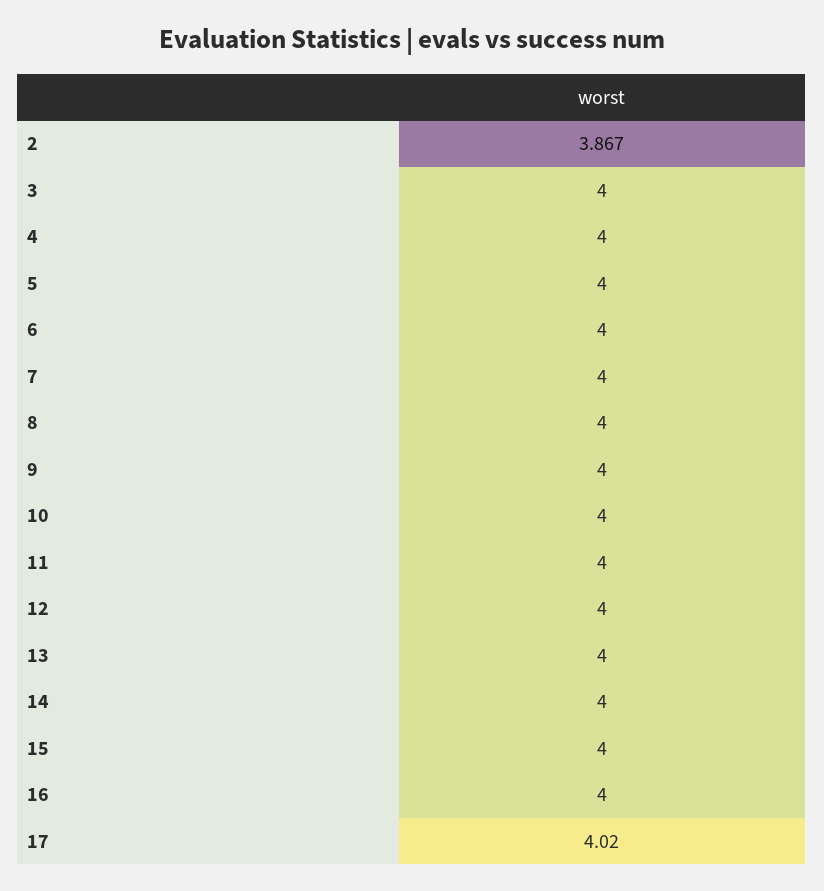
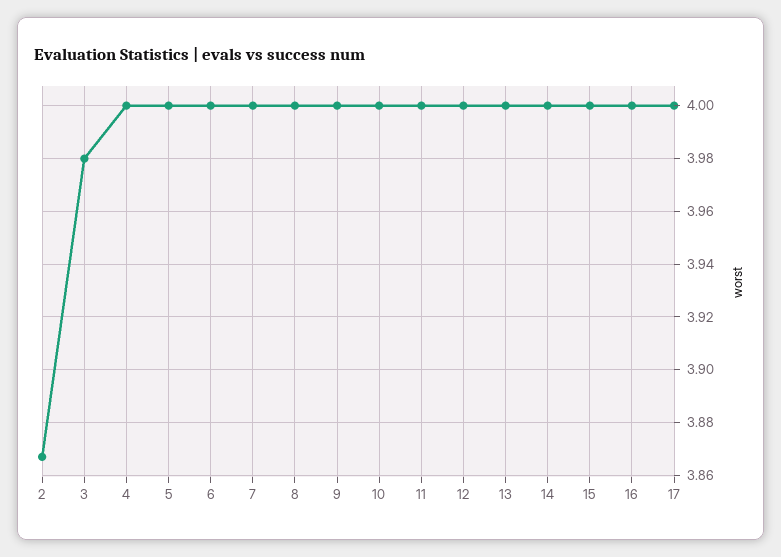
  {
    "2": 3.867,
-   "3": 4,
+   "3": 3.98,
    "4": 4,
    "5": 4,
    "6": 4,
    "7": 4,
    "8": 4,
    "9": 4,
    "10": 4,
    "11": 4,
    "12": 4,
    "13": 4,
    "14": 4,
    "15": 4,
    "16": 4,
-   "17": 4.02
+   "17": 4
  }

